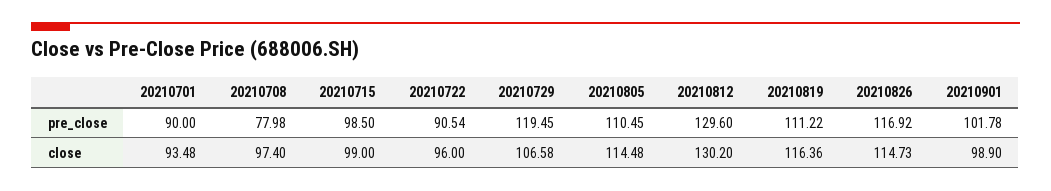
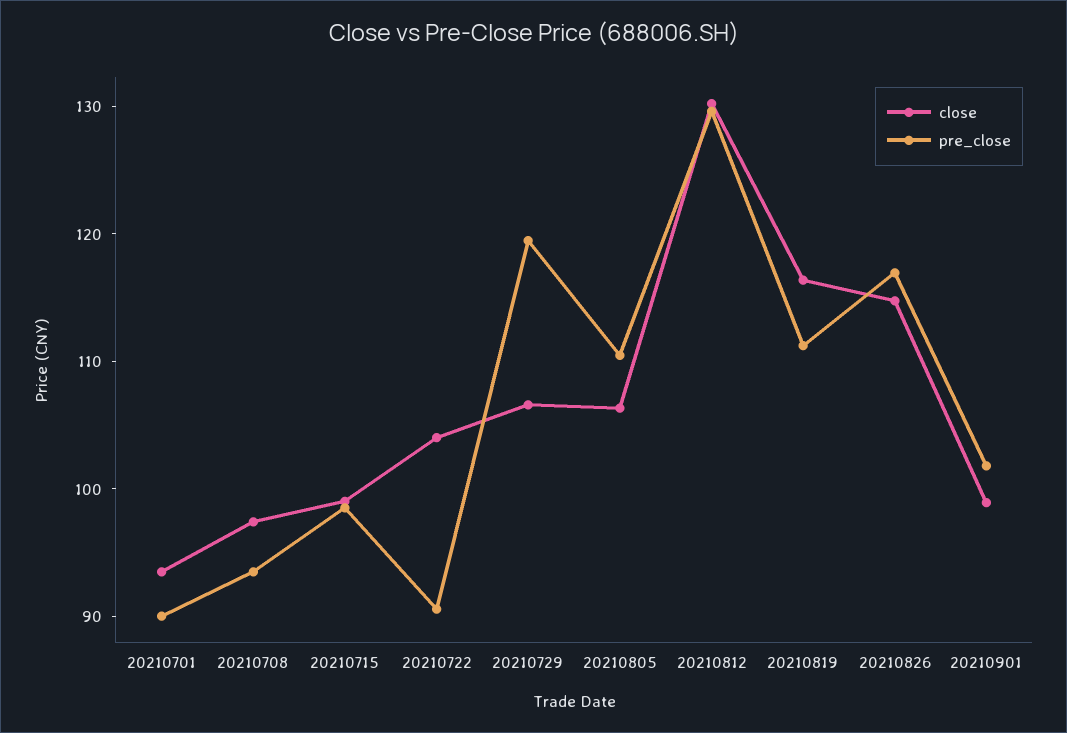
  {
    "pre_close": {
      "20210701": 90,
-     "20210708": 77.98,
+     "20210708": 94,
      "20210715": 98.5,
      "20210722": 90.54,
      "20210729": 119.45,
      "20210805": 110.45,
      "20210812": 129.6,
      "20210819": 111.22,
      "20210826": 116.92,
      "20210901": 101.78
    },
    "close": {
      "20210701": 93.48,
      "20210708": 97.4,
      "20210715": 99,
-     "20210722": 96,
+     "20210722": 104,
      "20210729": 106.58,
-     "20210805": 114.48,
+     "20210805": 106,
      "20210812": 130.2,
      "20210819": 116.36,
      "20210826": 114.73,
      "20210901": 98.9
    }
  }

